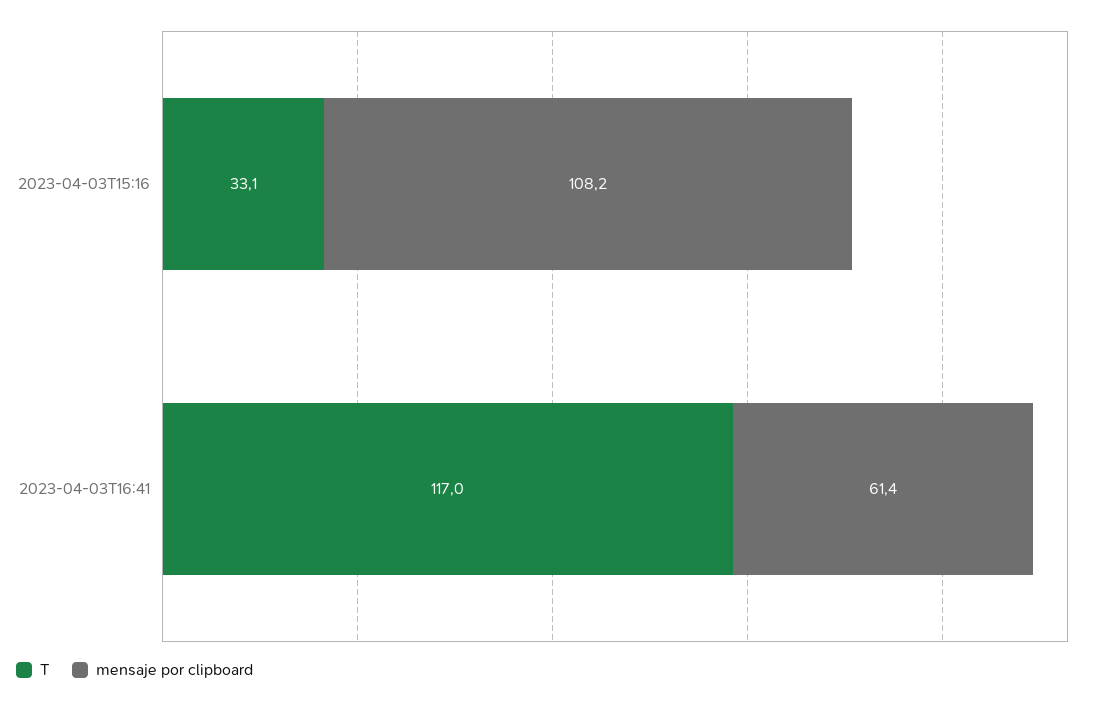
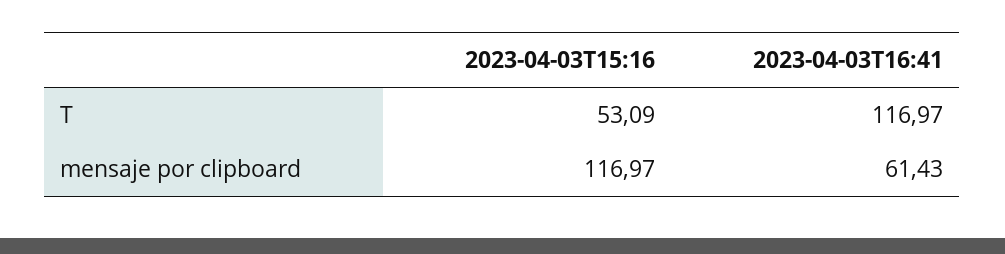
  {
    "T": {
-     "2023-04-03T15:16": 33.1,
+     "2023-04-03T15:16": 53.09,
      "2023-04-03T16:41": 116.97
    },
    "mensaje por clipboard": {
-     "2023-04-03T15:16": 108.2,
+     "2023-04-03T15:16": 116.97,
      "2023-04-03T16:41": 61.43
    }
  }

